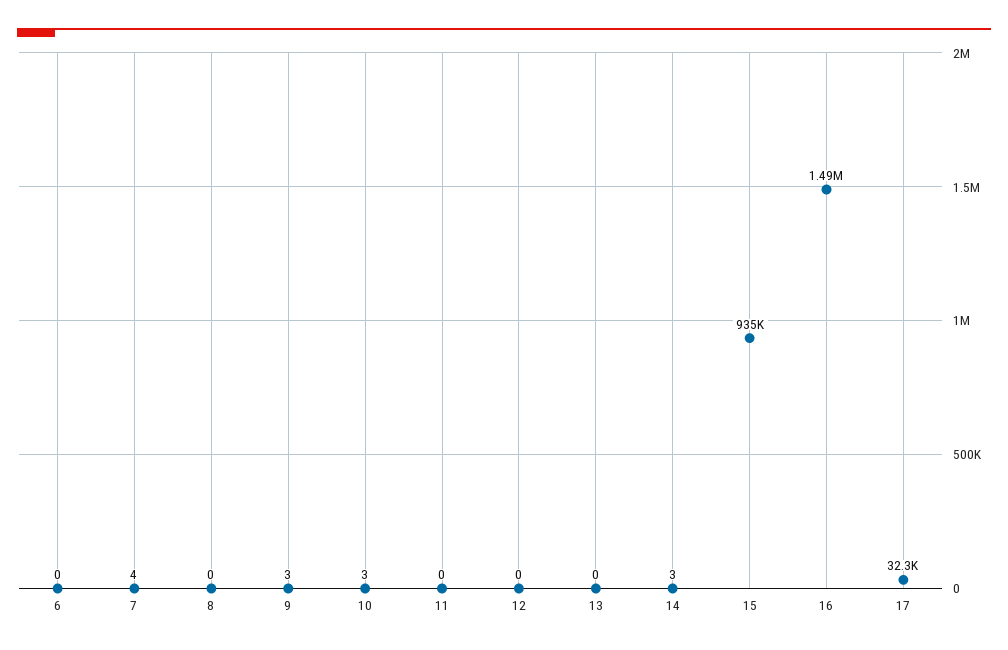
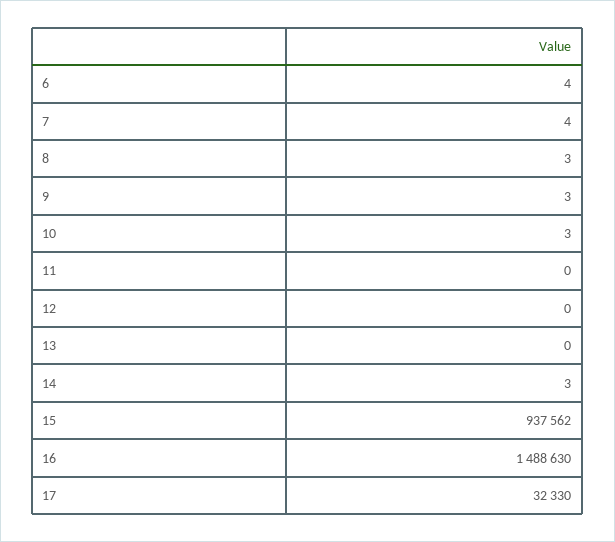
  {
-   "6": 0,
+   "6": 4,
    "7": 4,
-   "8": 0,
+   "8": 3,
    "9": 3,
    "10": 3,
    "11": 0,
    "12": 0,
    "13": 0,
    "14": 3,
-   "15": 935000,
+   "15": 937562,
    "16": 1488630,
    "17": 32330
  }

